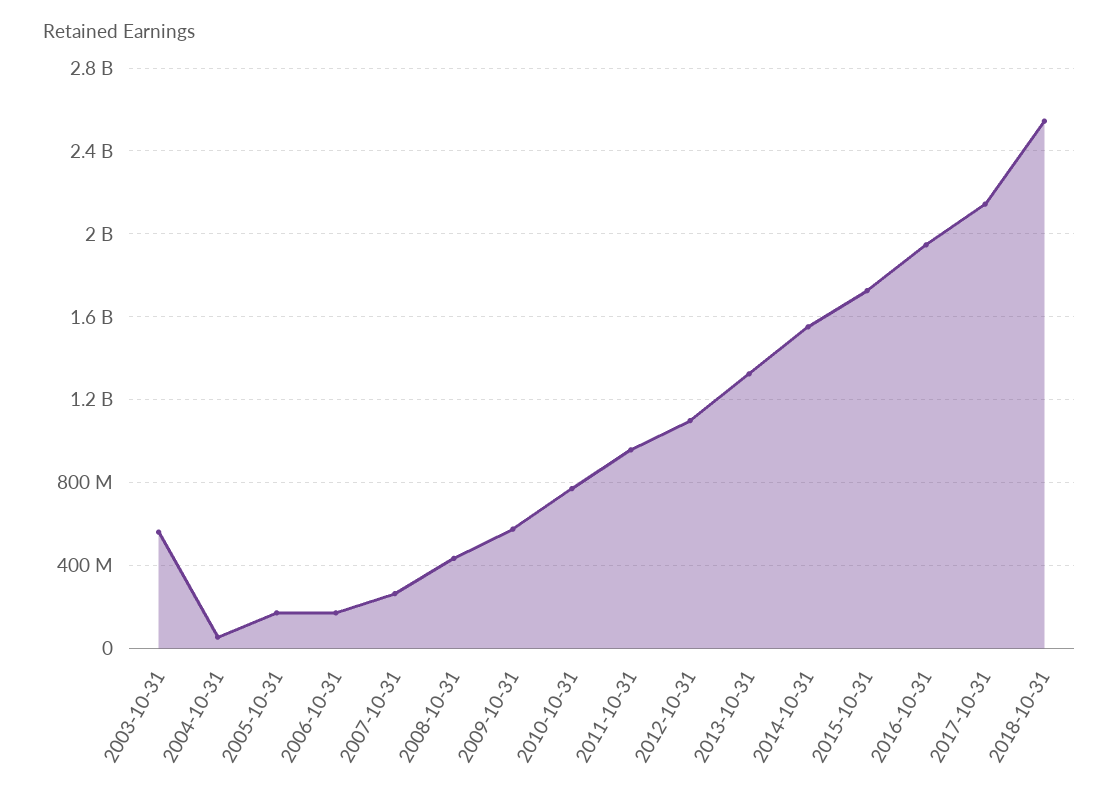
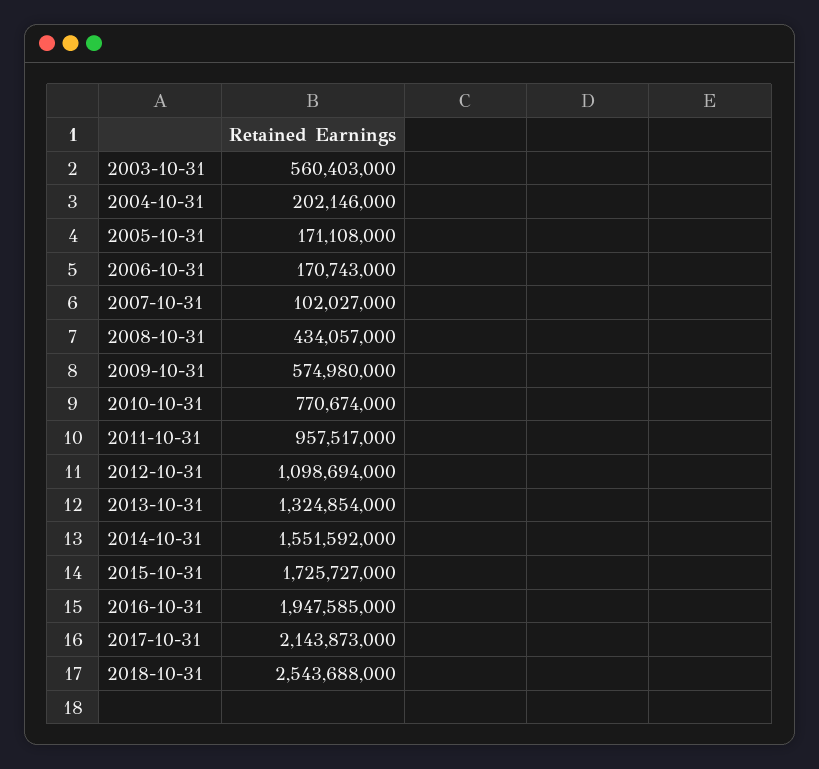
  {
    "2003-10-31": 560403000,
-   "2004-10-31": 50000000,
+   "2004-10-31": 202146000,
    "2005-10-31": 171108000,
    "2006-10-31": 170743000,
-   "2007-10-31": 250000000,
+   "2007-10-31": 102027000,
    "2008-10-31": 434057000,
    "2009-10-31": 574980000,
    "2010-10-31": 770674000,
    "2011-10-31": 957517000,
    "2012-10-31": 1098694000,
    "2013-10-31": 1324854000,
    "2014-10-31": 1551592000,
    "2015-10-31": 1725727000,
    "2016-10-31": 1947585000,
    "2017-10-31": 2143873000,
    "2018-10-31": 2543688000
  }

